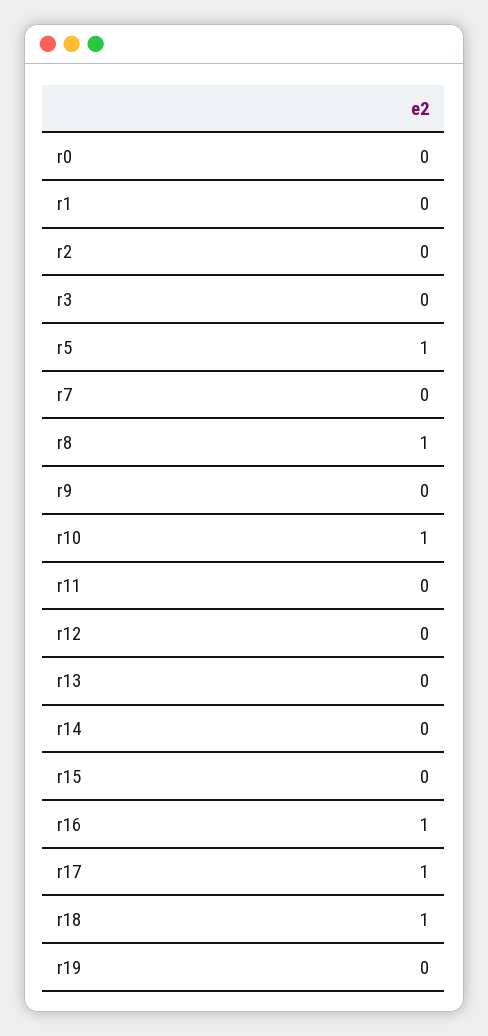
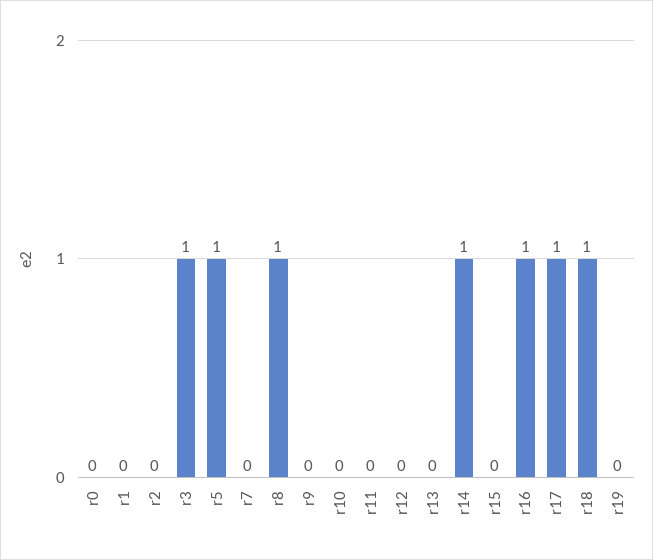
  {
    "r0": 0,
    "r1": 0,
    "r2": 0,
-   "r3": 0,
+   "r3": 1,
    "r5": 1,
    "r7": 0,
    "r8": 1,
    "r9": 0,
-   "r10": 1,
+   "r10": 0,
    "r11": 0,
    "r12": 0,
    "r13": 0,
-   "r14": 0,
+   "r14": 1,
    "r15": 0,
    "r16": 1,
    "r17": 1,
    "r18": 1,
    "r19": 0
  }

